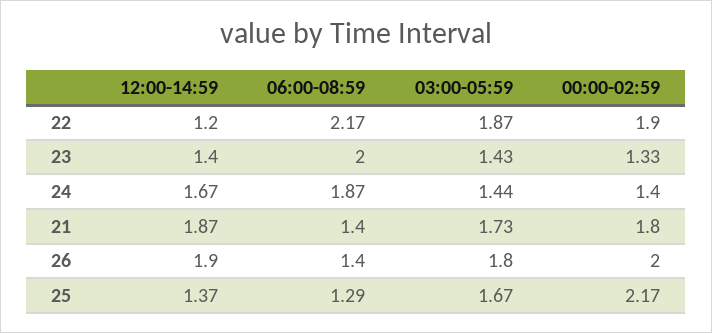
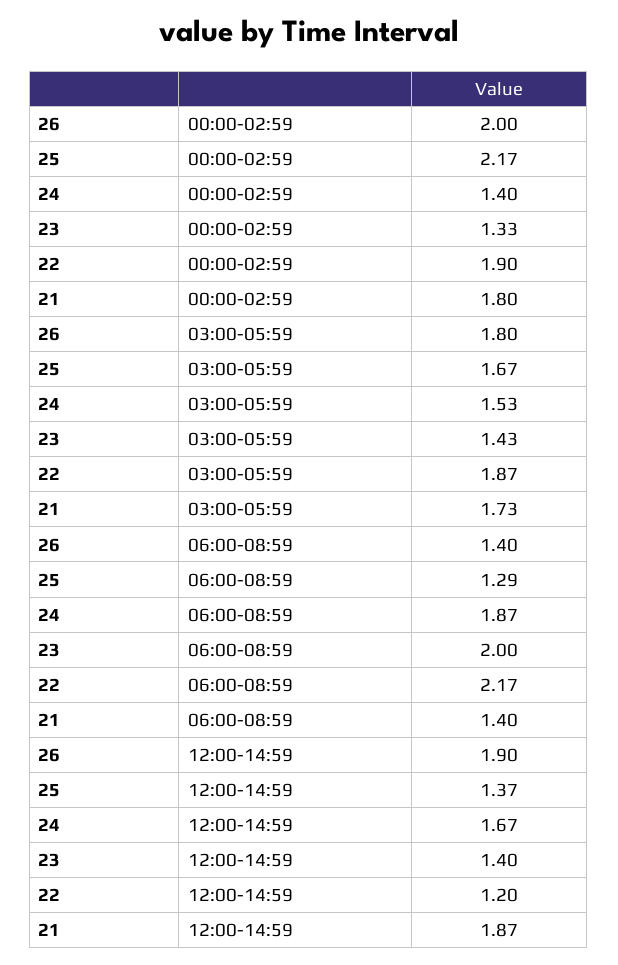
  {
    "12:00-14:59": {
      "22": 1.2,
      "23": 1.4,
      "24": 1.67,
      "21": 1.87,
      "26": 1.9,
      "25": 1.37
    },
    "06:00-08:59": {
      "22": 2.17,
      "23": 2,
      "24": 1.87,
      "21": 1.4,
      "26": 1.4,
      "25": 1.29
    },
    "03:00-05:59": {
      "22": 1.87,
      "23": 1.43,
-     "24": 1.44,
+     "24": 1.53,
      "21": 1.73,
      "26": 1.8,
      "25": 1.67
    },
    "00:00-02:59": {
      "22": 1.9,
      "23": 1.33,
      "24": 1.4,
      "21": 1.8,
      "26": 2,
      "25": 2.17
    }
  }

